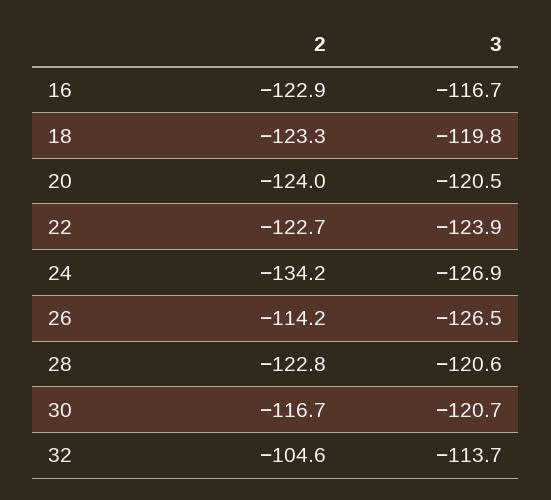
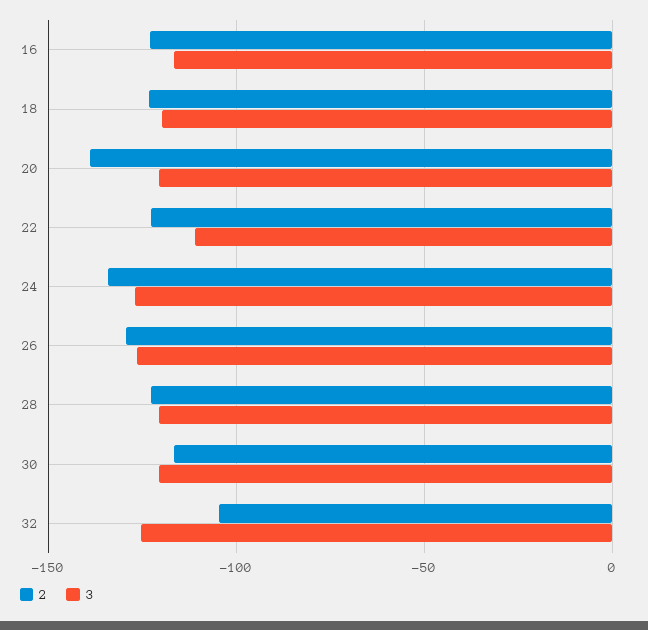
  {
    "2": {
      "16": -122.9,
      "18": -123.3,
-     "20": -124,
+     "20": -140,
      "22": -122.7,
      "24": -134.2,
-     "26": -114.2,
+     "26": -130,
      "28": -122.8,
      "30": -116.7,
      "32": -104.6
    },
    "3": {
      "16": -116.7,
      "18": -119.8,
      "20": -120.5,
-     "22": -123.9,
+     "22": -110,
      "24": -126.9,
      "26": -126.5,
      "28": -120.6,
      "30": -120.7,
-     "32": -113.7
+     "32": -125
    }
  }

